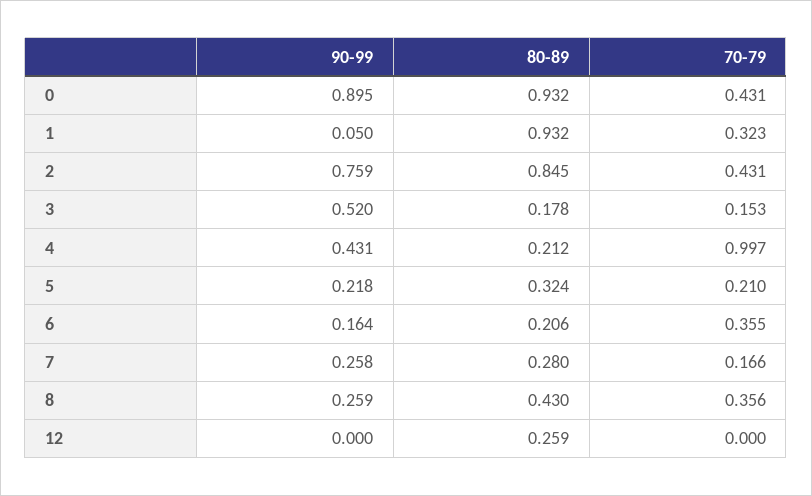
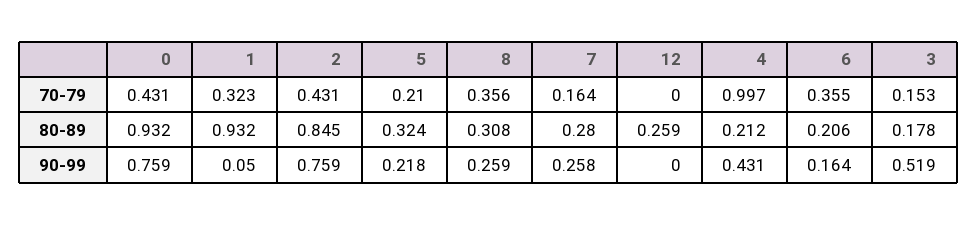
  {
    "90-99": {
-     "0": 0.895,
+     "0": 0.759,
      "1": 0.05,
      "2": 0.759,
-     "3": 0.52,
+     "3": 0.519,
      "4": 0.431,
      "5": 0.218,
      "6": 0.164,
      "7": 0.258,
      "8": 0.259,
      "12": 0
    },
    "80-89": {
      "0": 0.932,
      "1": 0.932,
      "2": 0.845,
      "3": 0.178,
      "4": 0.212,
      "5": 0.324,
      "6": 0.206,
      "7": 0.28,
-     "8": 0.43,
+     "8": 0.308,
      "12": 0.259
    },
    "70-79": {
      "0": 0.431,
      "1": 0.323,
      "2": 0.431,
      "3": 0.153,
      "4": 0.997,
      "5": 0.21,
      "6": 0.355,
-     "7": 0.166,
+     "7": 0.164,
      "8": 0.356,
      "12": 0
    }
  }

